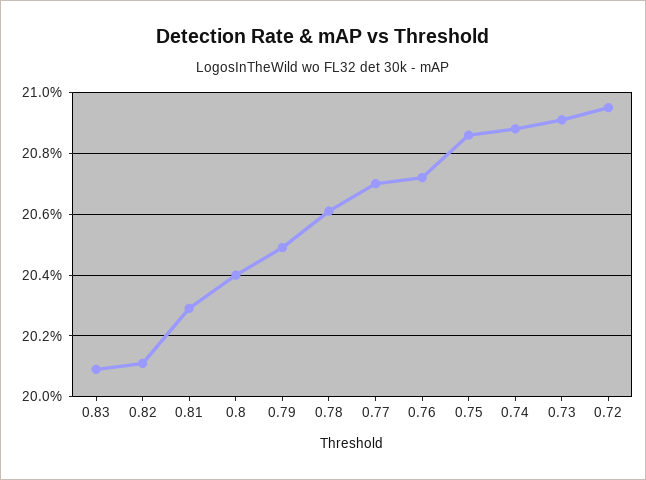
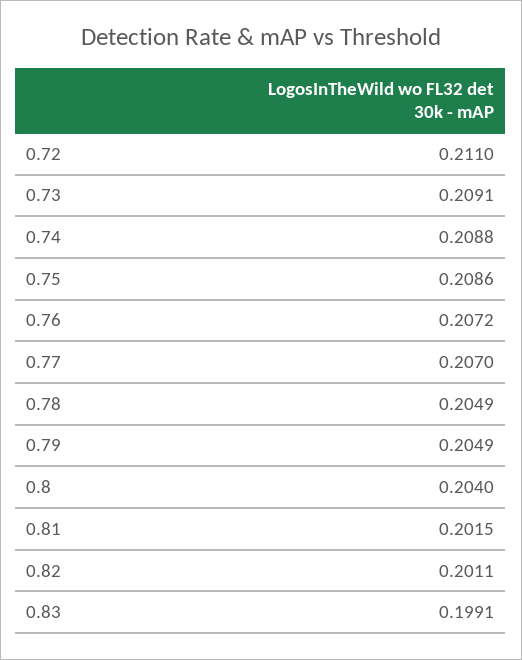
  {
-   "0.83": 0.201,
+   "0.83": 0.1991,
    "0.82": 0.2011,
-   "0.81": 0.203,
+   "0.81": 0.2015,
    "0.8": 0.204,
    "0.79": 0.2049,
-   "0.78": 0.206,
+   "0.78": 0.2049,
    "0.77": 0.207,
    "0.76": 0.2072,
    "0.75": 0.2086,
    "0.74": 0.2088,
    "0.73": 0.2091,
-   "0.72": 0.2095
+   "0.72": 0.211
  }

